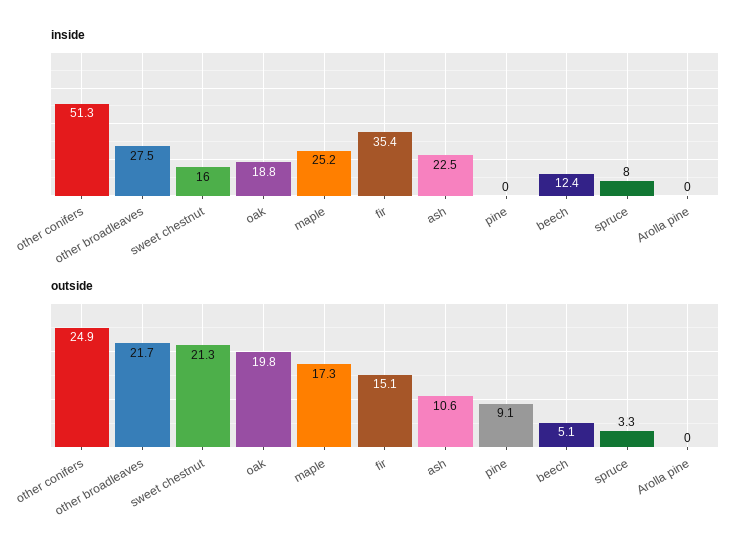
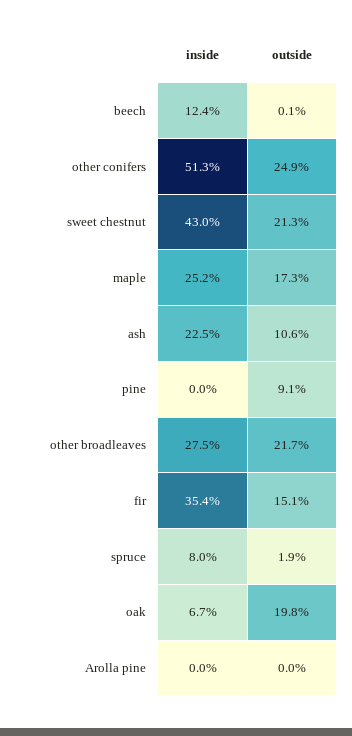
  {
    "inside": {
      "other conifers": 51.3,
      "other broadleaves": 27.5,
-     "sweet chestnut": 16,
+     "sweet chestnut": 43,
-     "oak": 18.8,
+     "oak": 6.7,
      "maple": 25.2,
      "fir": 35.4,
      "ash": 22.5,
      "pine": 0,
      "beech": 12.4,
      "spruce": 8,
      "Arolla pine": 0
    },
    "outside": {
      "other conifers": 24.9,
      "other broadleaves": 21.7,
      "sweet chestnut": 21.3,
      "oak": 19.8,
      "maple": 17.3,
      "fir": 15.1,
      "ash": 10.6,
      "pine": 9.1,
-     "beech": 5.1,
+     "beech": 0.1,
-     "spruce": 3.3,
+     "spruce": 1.9,
      "Arolla pine": 0
    }
  }

